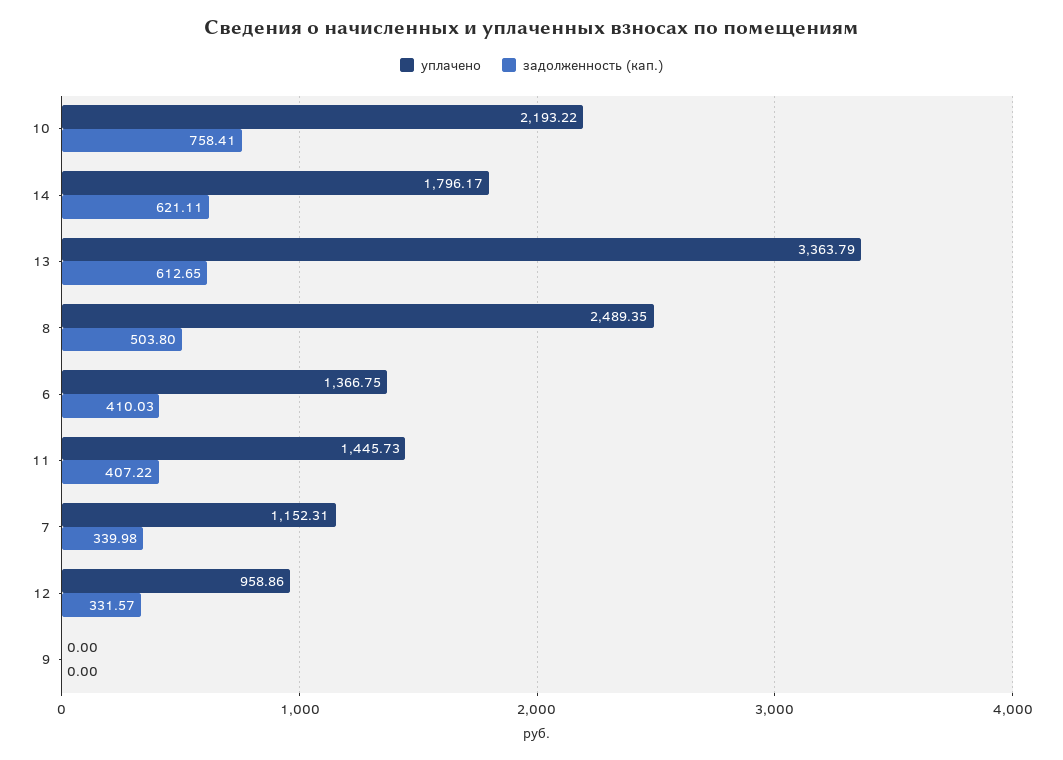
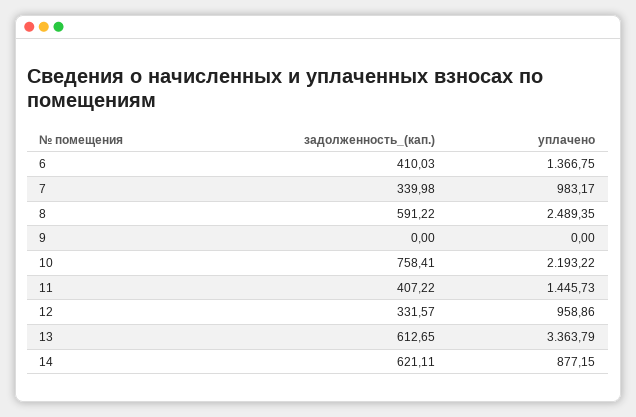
  {
    "уплачено": {
      "10": 2193.22,
-     "14": 1796.17,
+     "14": 877.15,
      "13": 3363.79,
      "8": 2489.35,
      "6": 1366.75,
      "11": 1445.73,
-     "7": 1152.31,
+     "7": 983.17,
      "12": 958.86,
      "9": 0
    },
    "задолженность (кап.)": {
      "10": 758.41,
      "14": 621.11,
      "13": 612.65,
-     "8": 503.8,
+     "8": 591.22,
      "6": 410.03,
      "11": 407.22,
      "7": 339.98,
      "12": 331.57,
      "9": 0
    }
  }

